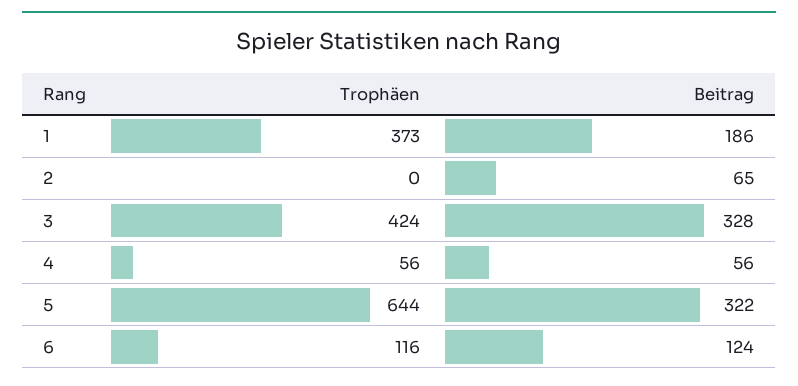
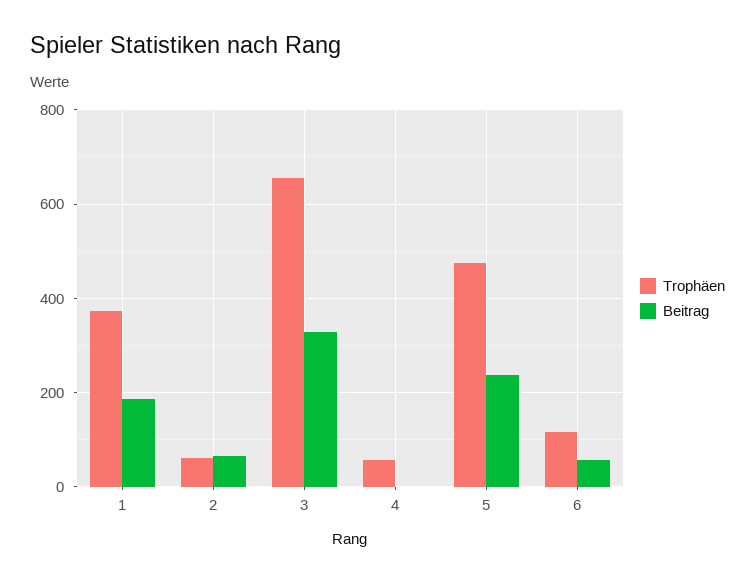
  {
    "Trophäen": {
      "1": 373,
-     "2": 0,
+     "2": 60,
-     "3": 424,
+     "3": 660,
      "4": 56,
-     "5": 644,
+     "5": 480,
      "6": 116
    },
    "Beitrag": {
      "1": 186,
      "2": 65,
      "3": 328,
-     "4": 56,
+     "4": 0,
-     "5": 322,
+     "5": 240,
-     "6": 124
+     "6": 60
    }
  }

